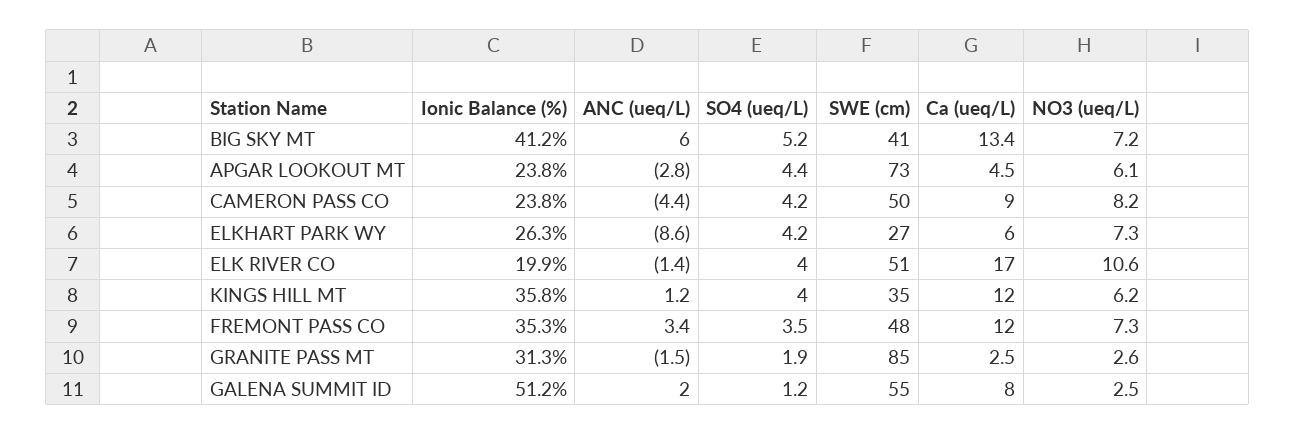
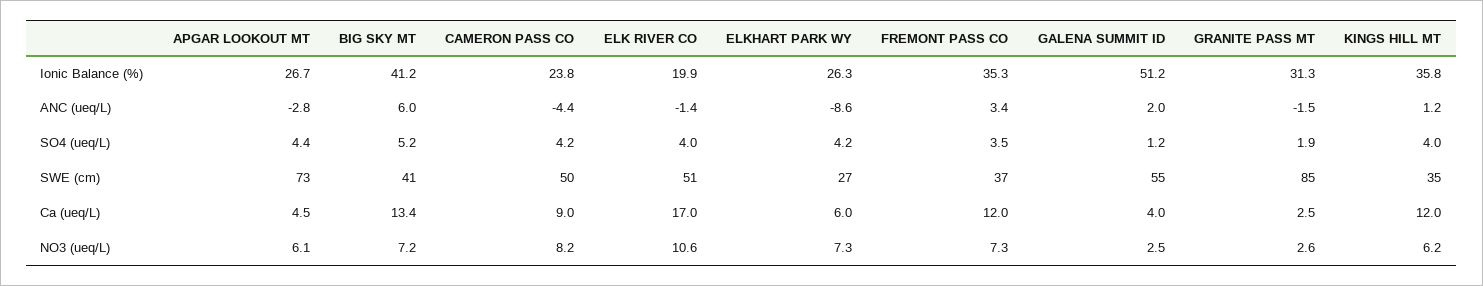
  {
    "Ionic Balance (%)": {
      "BIG SKY MT": 41.2,
-     "APGAR LOOKOUT MT": 23.8,
+     "APGAR LOOKOUT MT": 26.7,
      "CAMERON PASS CO": 23.8,
      "ELKHART PARK WY": 26.3,
      "ELK RIVER CO": 19.9,
      "KINGS HILL MT": 35.8,
      "FREMONT PASS CO": 35.3,
      "GRANITE PASS MT": 31.3,
      "GALENA SUMMIT ID": 51.2
    },
    "ANC (ueq/L)": {
      "BIG SKY MT": 6,
      "APGAR LOOKOUT MT": -2.8,
      "CAMERON PASS CO": -4.4,
      "ELKHART PARK WY": -8.6,
      "ELK RIVER CO": -1.4,
      "KINGS HILL MT": 1.2,
      "FREMONT PASS CO": 3.4,
      "GRANITE PASS MT": -1.5,
      "GALENA SUMMIT ID": 2
    },
    "SO4 (ueq/L)": {
      "BIG SKY MT": 5.2,
      "APGAR LOOKOUT MT": 4.4,
      "CAMERON PASS CO": 4.2,
      "ELKHART PARK WY": 4.2,
      "ELK RIVER CO": 4,
      "KINGS HILL MT": 4,
      "FREMONT PASS CO": 3.5,
      "GRANITE PASS MT": 1.9,
      "GALENA SUMMIT ID": 1.2
    },
    "SWE (cm)": {
      "BIG SKY MT": 41,
      "APGAR LOOKOUT MT": 73,
      "CAMERON PASS CO": 50,
      "ELKHART PARK WY": 27,
      "ELK RIVER CO": 51,
      "KINGS HILL MT": 35,
-     "FREMONT PASS CO": 48,
+     "FREMONT PASS CO": 37,
      "GRANITE PASS MT": 85,
      "GALENA SUMMIT ID": 55
    },
    "Ca (ueq/L)": {
      "BIG SKY MT": 13.4,
      "APGAR LOOKOUT MT": 4.5,
      "CAMERON PASS CO": 9,
      "ELKHART PARK WY": 6,
      "ELK RIVER CO": 17,
      "KINGS HILL MT": 12,
      "FREMONT PASS CO": 12,
      "GRANITE PASS MT": 2.5,
-     "GALENA SUMMIT ID": 8
+     "GALENA SUMMIT ID": 4
    },
    "NO3 (ueq/L)": {
      "BIG SKY MT": 7.2,
      "APGAR LOOKOUT MT": 6.1,
      "CAMERON PASS CO": 8.2,
      "ELKHART PARK WY": 7.3,
      "ELK RIVER CO": 10.6,
      "KINGS HILL MT": 6.2,
      "FREMONT PASS CO": 7.3,
      "GRANITE PASS MT": 2.6,
      "GALENA SUMMIT ID": 2.5
    }
  }

